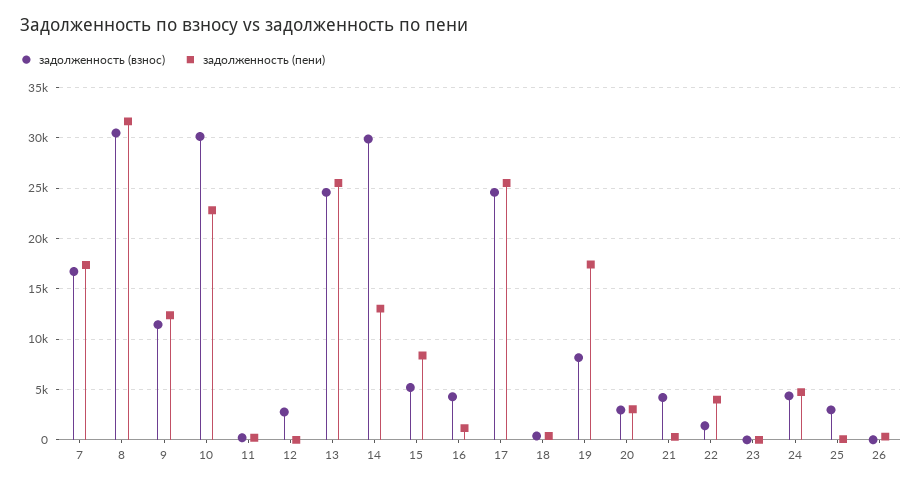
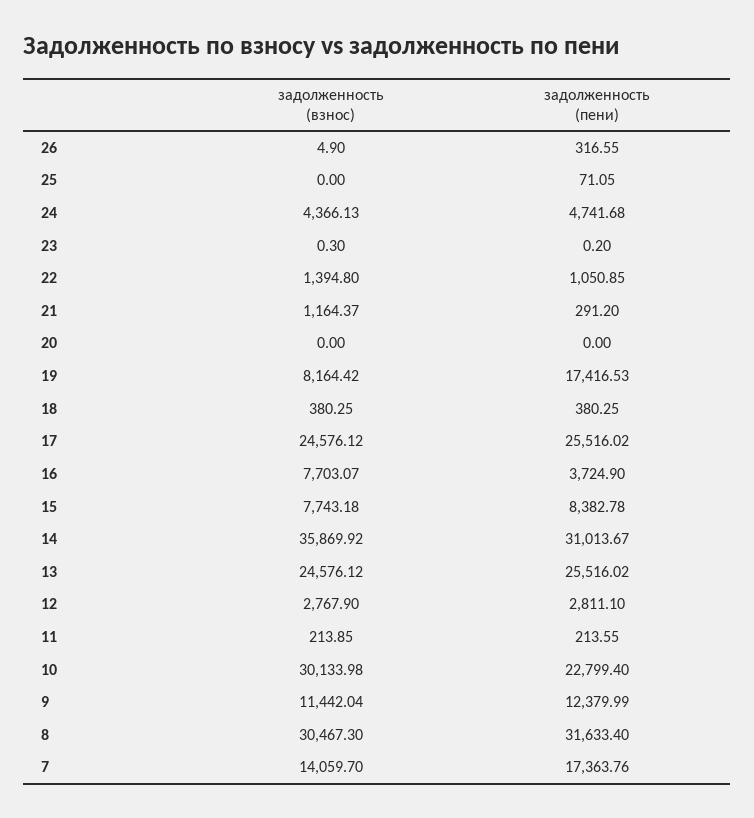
  {
    "задолженность (взнос)": {
-     "7": 17000,
+     "7": 14059.7,
      "8": 30467.3,
      "9": 11442.04,
      "10": 30133.98,
      "11": 213.85,
      "12": 2767.9,
      "13": 24576.12,
-     "14": 30000,
+     "14": 35869.92,
-     "15": 5000,
+     "15": 7743.18,
-     "16": 4000,
+     "16": 7703.07,
      "17": 24576.12,
      "18": 380.25,
      "19": 8164.42,
-     "20": 3000,
+     "20": 0,
-     "21": 4000,
+     "21": 1164.37,
      "22": 1394.8,
      "23": 0.3,
      "24": 4366.13,
-     "25": 3000,
+     "25": 0,
      "26": 4.9
    },
    "задолженность (пени)": {
      "7": 17363.76,
      "8": 31633.4,
      "9": 12379.99,
      "10": 22799.4,
      "11": 213.55,
-     "12": 0,
+     "12": 2811.1,
      "13": 25516.02,
-     "14": 13000,
+     "14": 31013.67,
      "15": 8382.78,
-     "16": 1000,
+     "16": 3724.9,
      "17": 25516.02,
      "18": 380.25,
      "19": 17416.53,
-     "20": 3000,
+     "20": 0,
      "21": 291.2,
-     "22": 4000,
+     "22": 1050.85,
      "23": 0.2,
      "24": 4741.68,
      "25": 71.05,
      "26": 316.55
    }
  }

